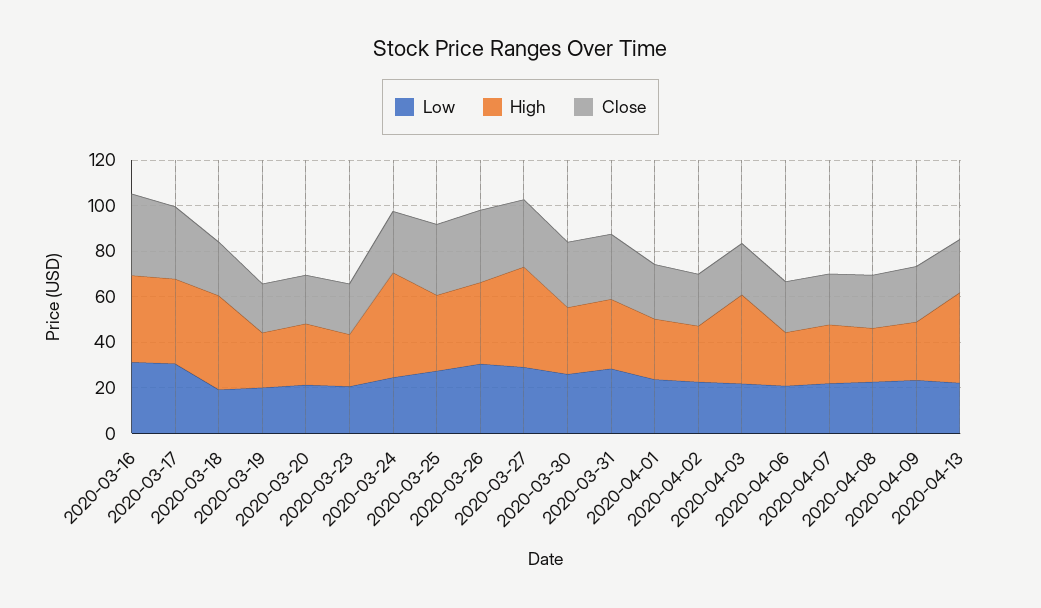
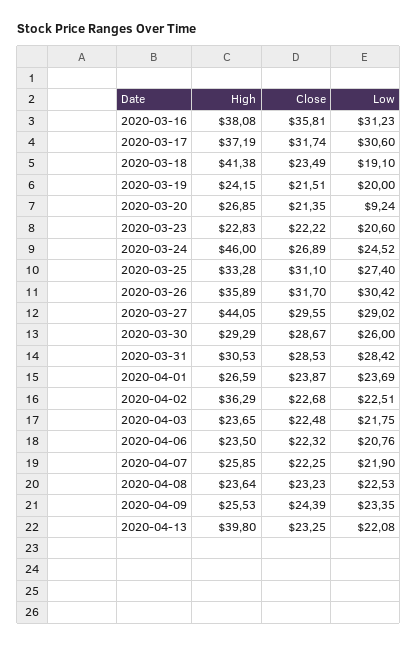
  {
    "Low": {
      "2020-03-16": 31.23,
      "2020-03-17": 30.6,
      "2020-03-18": 19.1,
      "2020-03-19": 20,
-     "2020-03-20": 20,
+     "2020-03-20": 9.24,
      "2020-03-23": 20.6,
      "2020-03-24": 24.52,
      "2020-03-25": 27.4,
      "2020-03-26": 30.42,
      "2020-03-27": 29.02,
      "2020-03-30": 26,
      "2020-03-31": 28.42,
      "2020-04-01": 23.69,
      "2020-04-02": 22.51,
      "2020-04-03": 21.75,
      "2020-04-06": 20.76,
      "2020-04-07": 21.9,
      "2020-04-08": 22.53,
      "2020-04-09": 23.35,
      "2020-04-13": 22.08
    },
    "High": {
      "2020-03-16": 38.08,
      "2020-03-17": 37.19,
      "2020-03-18": 41.38,
      "2020-03-19": 24.15,
      "2020-03-20": 26.85,
      "2020-03-23": 22.83,
      "2020-03-24": 46,
      "2020-03-25": 33.28,
      "2020-03-26": 35.89,
      "2020-03-27": 44.05,
      "2020-03-30": 29.29,
      "2020-03-31": 30.53,
      "2020-04-01": 26.59,
-     "2020-04-02": 25,
+     "2020-04-02": 36.29,
-     "2020-04-03": 40,
+     "2020-04-03": 23.65,
      "2020-04-06": 23.5,
      "2020-04-07": 25.85,
      "2020-04-08": 23.64,
      "2020-04-09": 25.53,
      "2020-04-13": 39.8
    },
    "Close": {
      "2020-03-16": 35.81,
      "2020-03-17": 31.74,
      "2020-03-18": 23.49,
      "2020-03-19": 21.51,
      "2020-03-20": 21.35,
      "2020-03-23": 22.22,
      "2020-03-24": 26.89,
      "2020-03-25": 31.1,
      "2020-03-26": 31.7,
      "2020-03-27": 29.55,
      "2020-03-30": 28.67,
      "2020-03-31": 28.53,
      "2020-04-01": 23.87,
      "2020-04-02": 22.68,
      "2020-04-03": 22.48,
      "2020-04-06": 22.32,
      "2020-04-07": 22.25,
      "2020-04-08": 23.23,
      "2020-04-09": 24.39,
      "2020-04-13": 23.25
    }
  }

